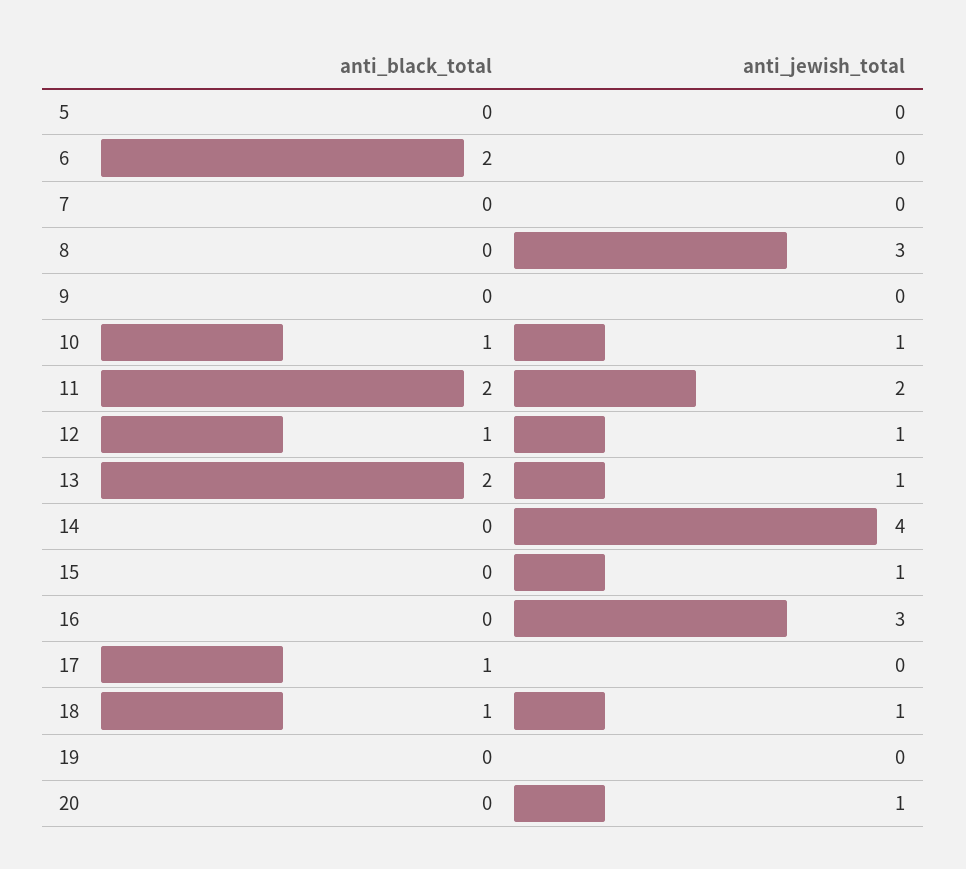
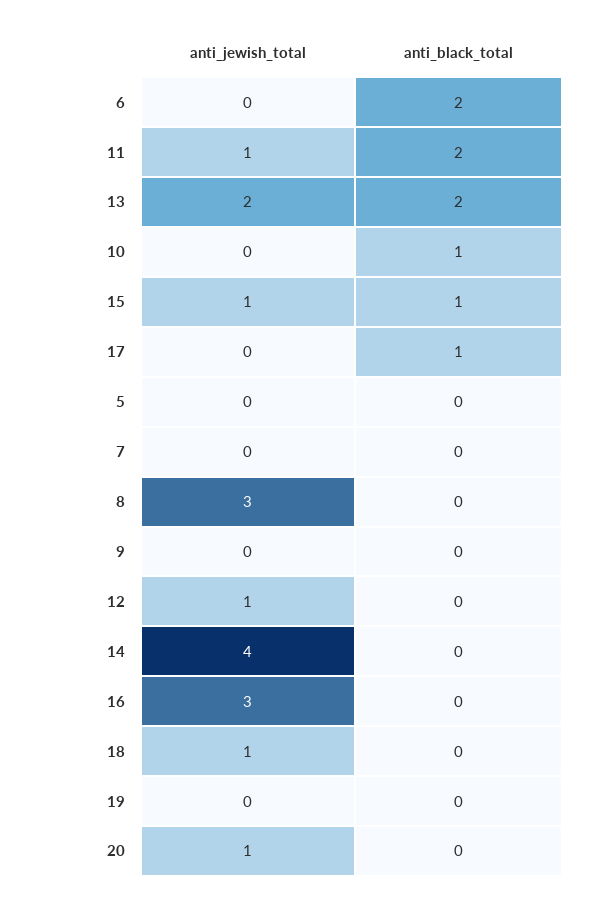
  {
    "anti_black_total": {
      "5": 0,
      "6": 2,
      "7": 0,
      "8": 0,
      "9": 0,
      "10": 1,
      "11": 2,
-     "12": 1,
+     "12": 0,
      "13": 2,
      "14": 0,
-     "15": 0,
+     "15": 1,
      "16": 0,
      "17": 1,
-     "18": 1,
+     "18": 0,
      "19": 0,
      "20": 0
    },
    "anti_jewish_total": {
      "5": 0,
      "6": 0,
      "7": 0,
      "8": 3,
      "9": 0,
-     "10": 1,
+     "10": 0,
-     "11": 2,
+     "11": 1,
      "12": 1,
-     "13": 1,
+     "13": 2,
      "14": 4,
      "15": 1,
      "16": 3,
      "17": 0,
      "18": 1,
      "19": 0,
      "20": 1
    }
  }

